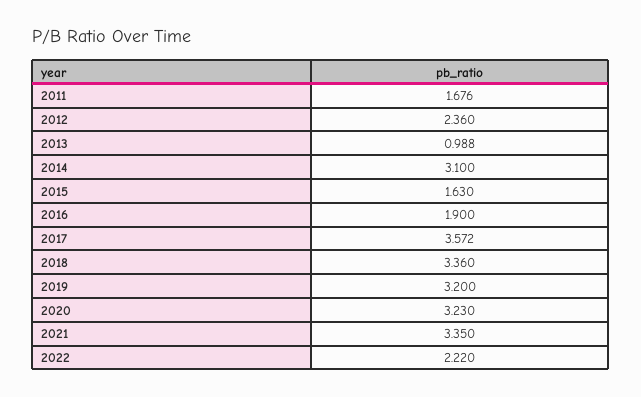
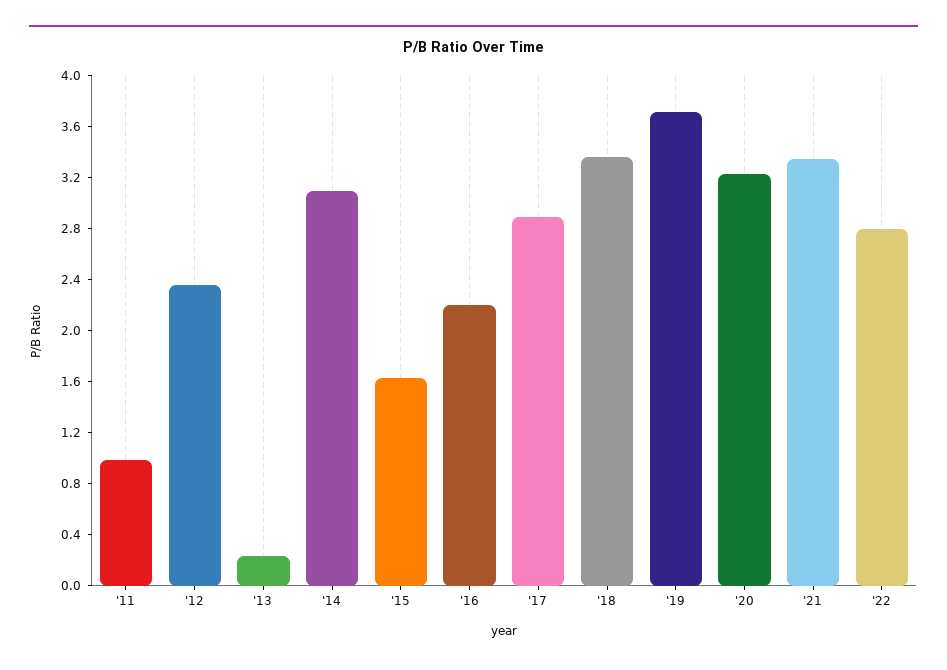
  {
-   "2011": 1.676,
+   "2011": 1,
    "2012": 2.36,
-   "2013": 0.988,
+   "2013": 0.2,
    "2014": 3.1,
    "2015": 1.63,
-   "2016": 1.9,
+   "2016": 2.2,
-   "2017": 3.572,
+   "2017": 2.9,
    "2018": 3.36,
-   "2019": 3.2,
+   "2019": 3.7,
    "2020": 3.23,
    "2021": 3.35,
-   "2022": 2.22
+   "2022": 2.8
  }

